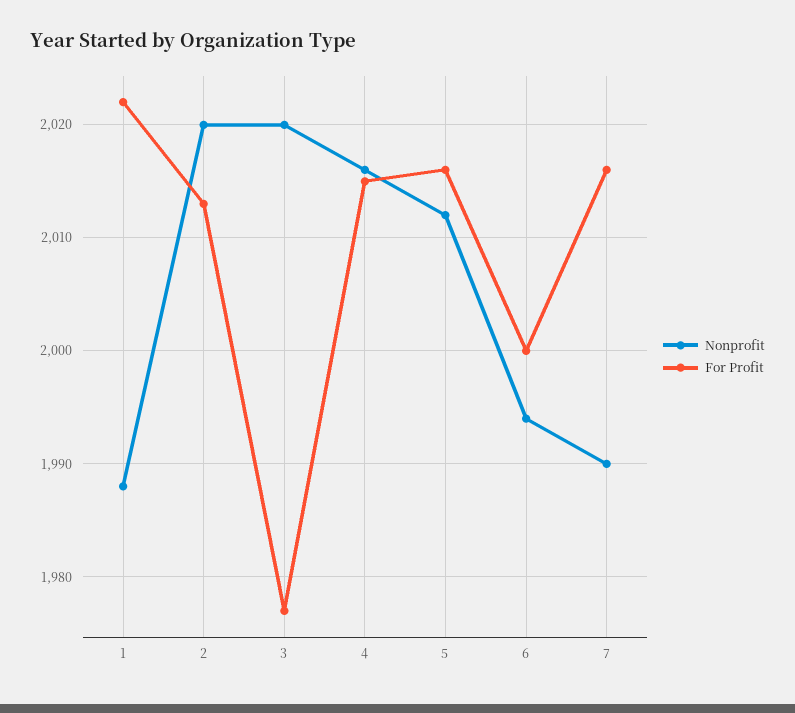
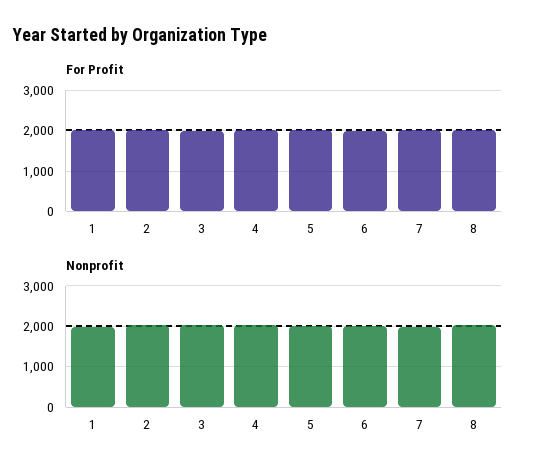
  {
    "Nonprofit": {
      "1": 1988,
      "2": 2020,
      "3": 2020,
      "4": 2016,
      "5": 2012,
      "6": 1994,
-     "7": 1990
+     "7": 1990,
+     "8": 2000
    },
    "For Profit": {
      "1": 2022,
      "2": 2013,
      "3": 1977,
      "4": 2015,
      "5": 2016,
      "6": 2000,
-     "7": 2016
+     "7": 2016,
+     "8": 2000
    }
  }

